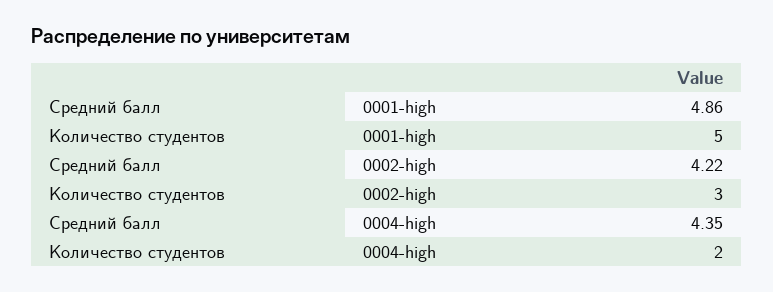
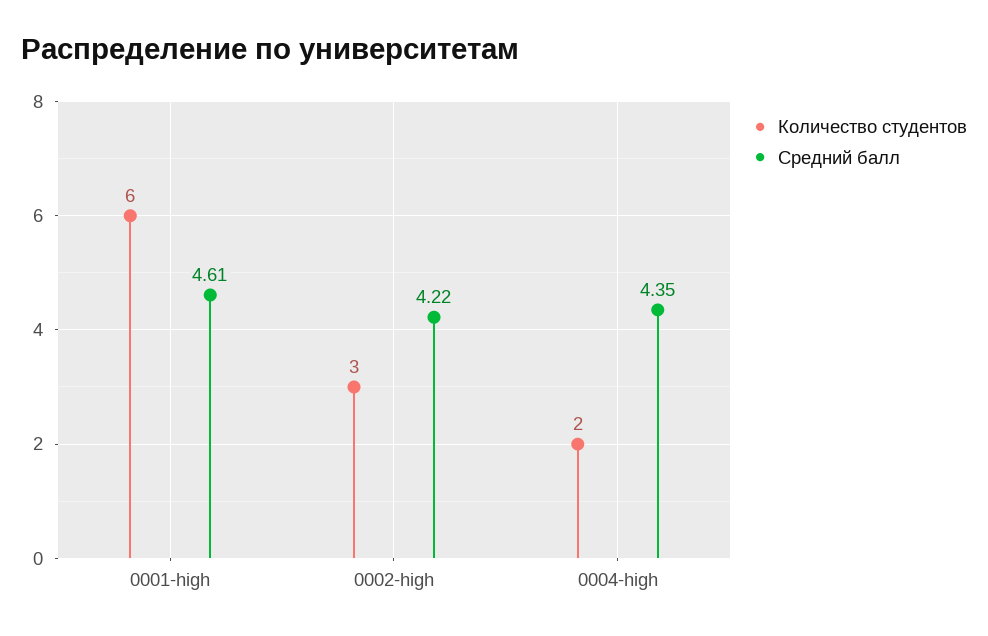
  {
    "Средний балл": {
-     "0001-high": 4.86,
+     "0001-high": 4.61,
      "0002-high": 4.22,
      "0004-high": 4.35
    },
    "Количество студентов": {
-     "0001-high": 5,
+     "0001-high": 6,
      "0002-high": 3,
      "0004-high": 2
    }
  }

